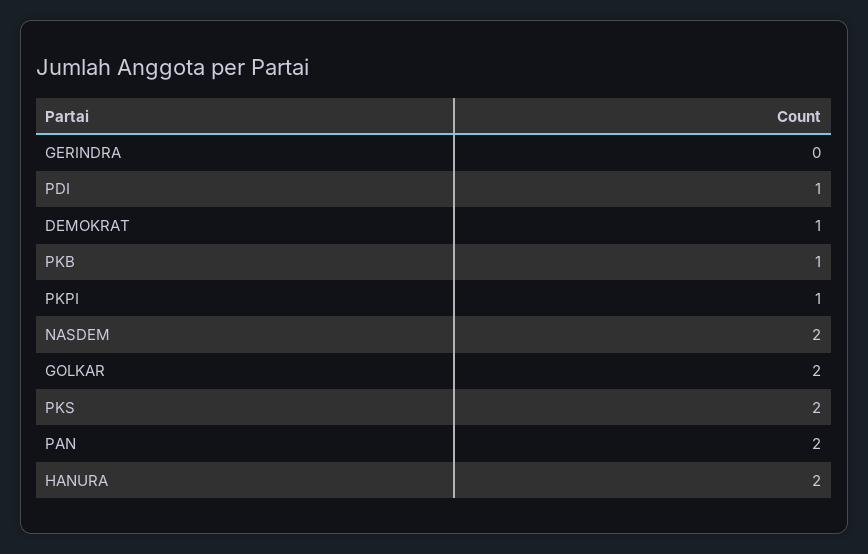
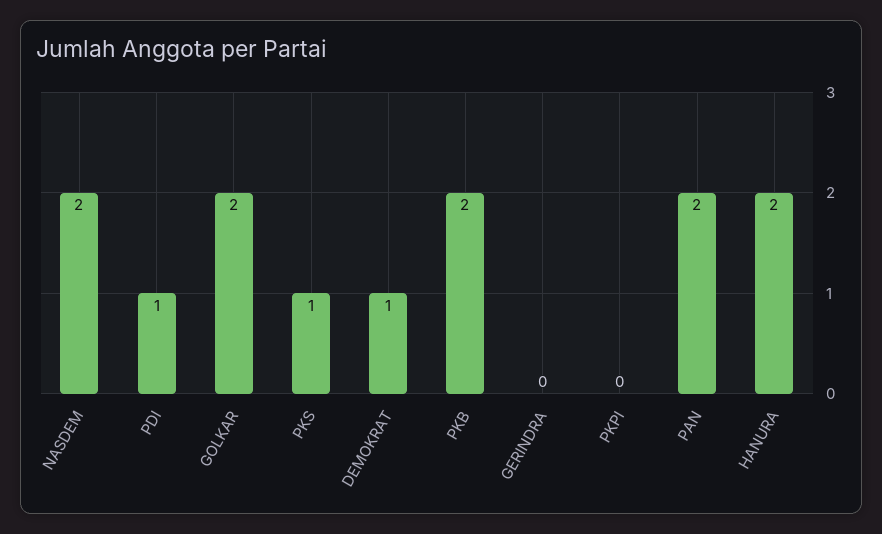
  {
    "GERINDRA": 0,
    "PDI": 1,
    "DEMOKRAT": 1,
-   "PKB": 1,
+   "PKB": 2,
-   "PKPI": 1,
+   "PKPI": 0,
    "NASDEM": 2,
    "GOLKAR": 2,
-   "PKS": 2,
+   "PKS": 1,
    "PAN": 2,
    "HANURA": 2
  }

